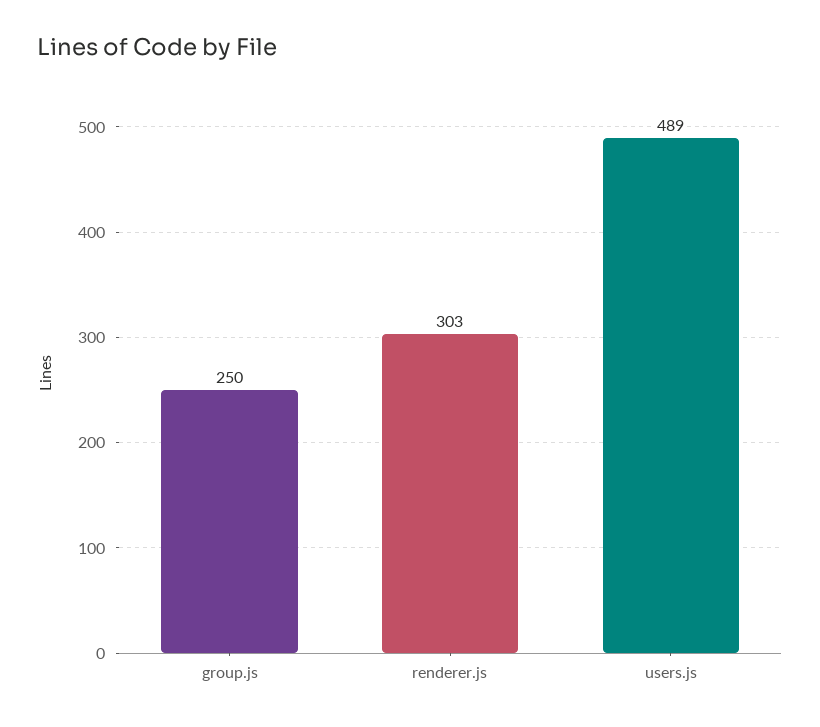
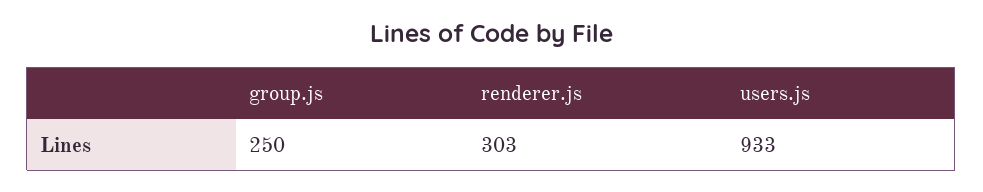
  {
    "group.js": 250,
    "renderer.js": 303,
-   "users.js": 489
+   "users.js": 933
  }

